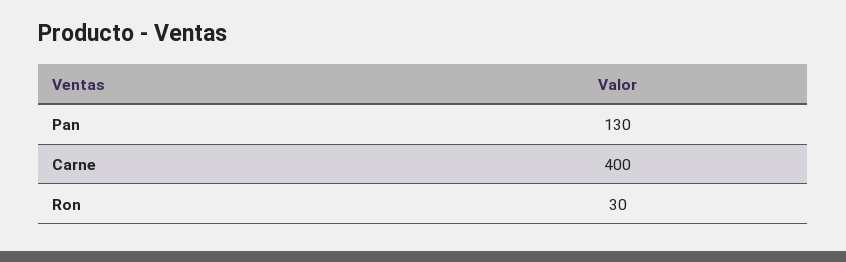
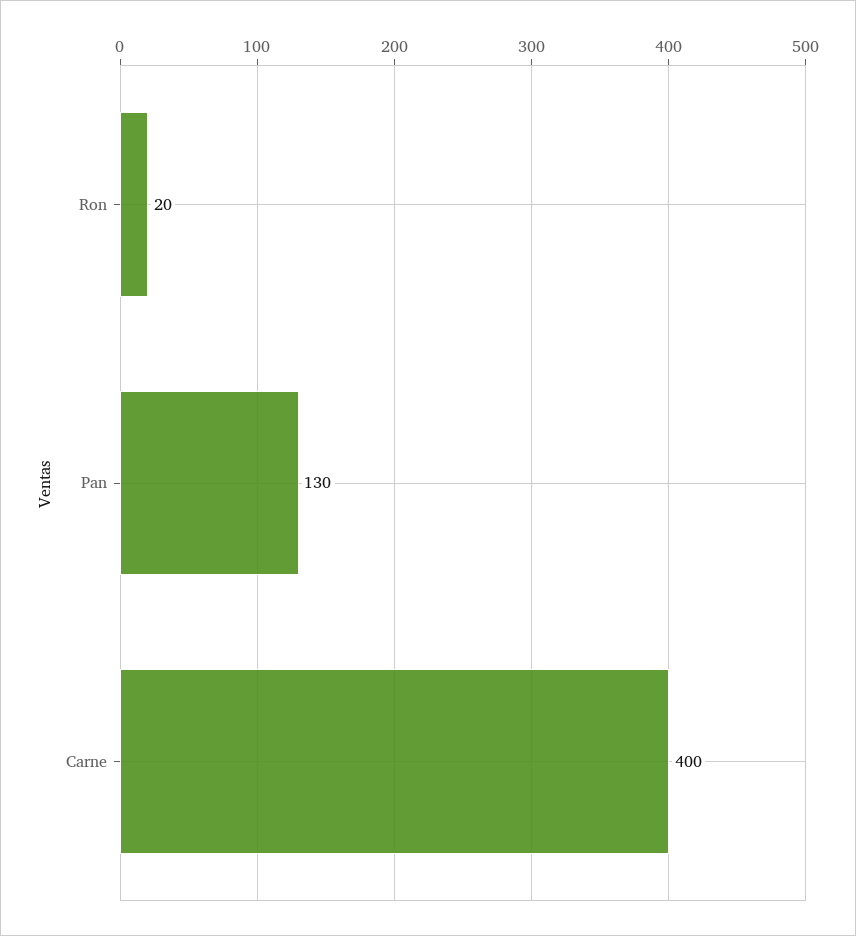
  {
    "Pan": 130,
    "Carne": 400,
-   "Ron": 30
+   "Ron": 20
  }

